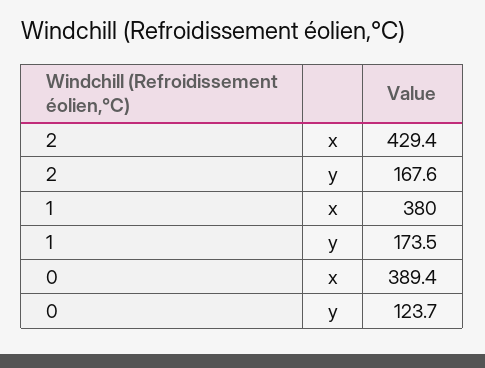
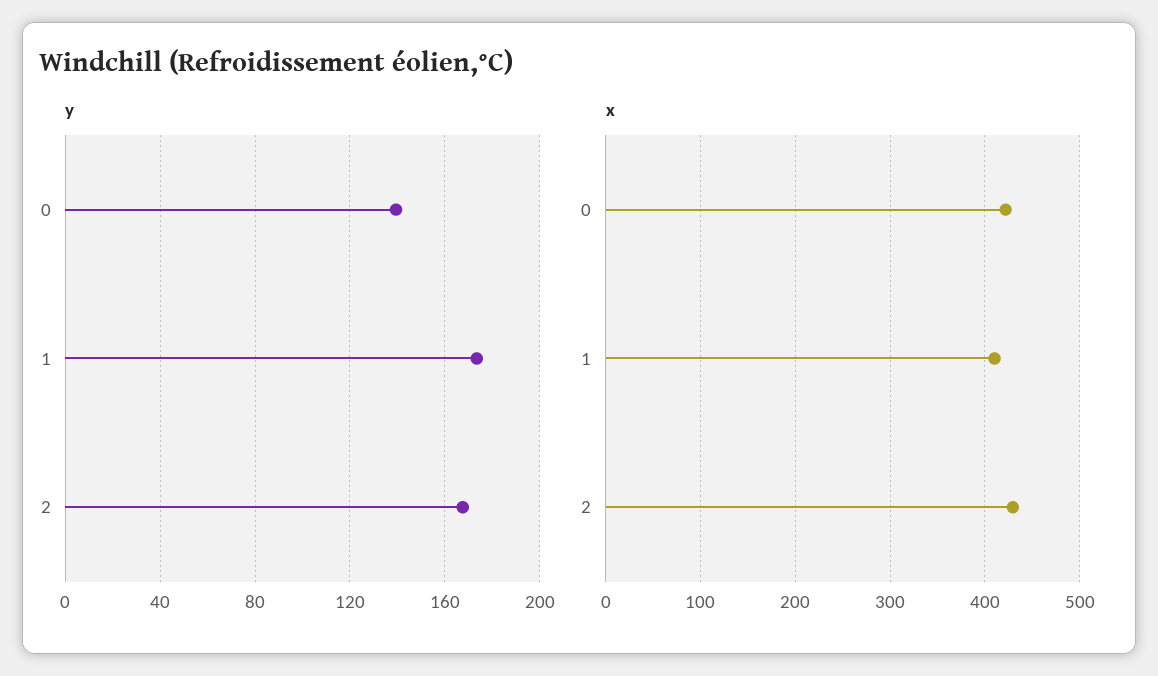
  {
    "x": {
      "2": 429.4,
-     "1": 380,
+     "1": 410,
-     "0": 389.4
+     "0": 420
    },
    "y": {
      "2": 167.6,
      "1": 173.5,
-     "0": 123.7
+     "0": 140
    }
  }

